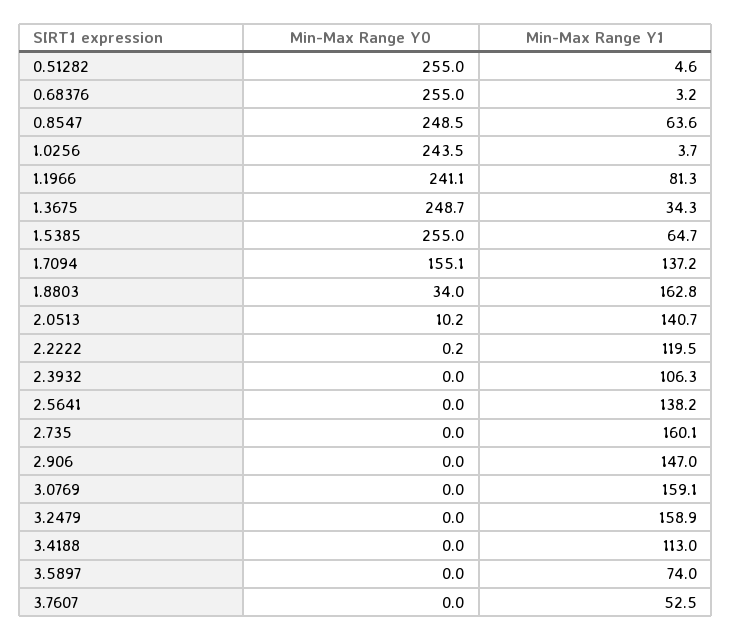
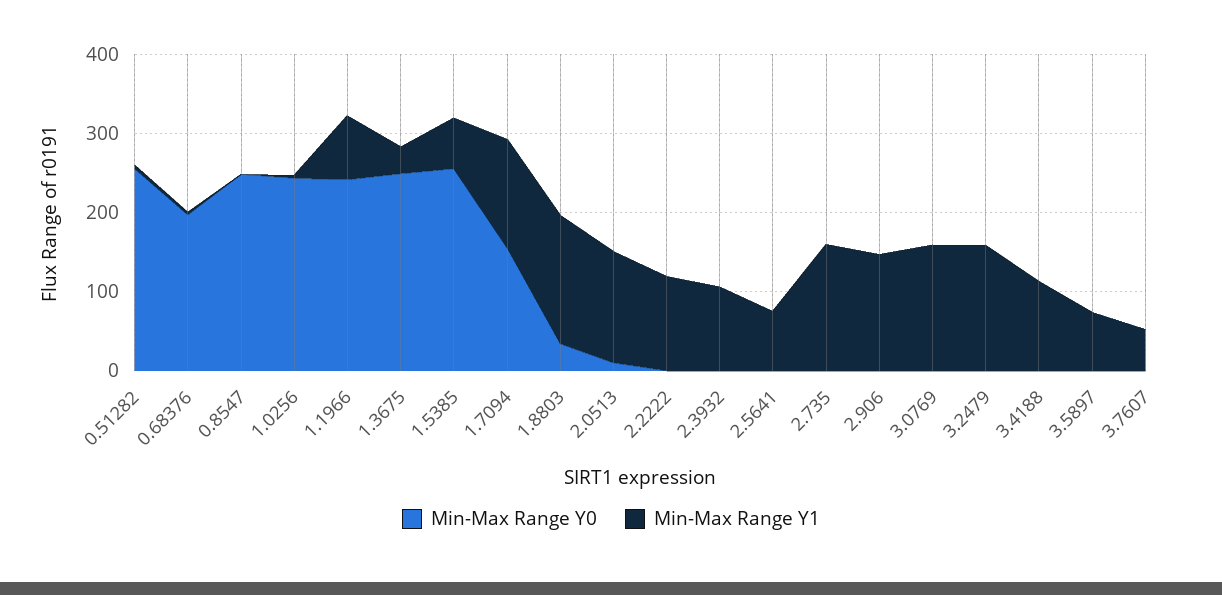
  {
    "Min-Max Range Y0": {
      "0.51282": 255,
-     "0.68376": 255,
+     "0.68376": 200,
      "0.8547": 248.5,
      "1.0256": 243.5,
      "1.1966": 241.1,
      "1.3675": 248.7,
      "1.5385": 255,
      "1.7094": 155.1,
      "1.8803": 34,
      "2.0513": 10.2,
      "2.2222": 0.2,
      "2.3932": 0,
      "2.5641": 0,
      "2.735": 0,
      "2.906": 0,
      "3.0769": 0,
      "3.2479": 0,
      "3.4188": 0,
      "3.5897": 0,
      "3.7607": 0
    },
    "Min-Max Range Y1": {
      "0.51282": 4.6,
      "0.68376": 3.2,
-     "0.8547": 63.6,
+     "0.8547": 0,
      "1.0256": 3.7,
      "1.1966": 81.3,
      "1.3675": 34.3,
      "1.5385": 64.7,
      "1.7094": 137.2,
      "1.8803": 162.8,
      "2.0513": 140.7,
      "2.2222": 119.5,
      "2.3932": 106.3,
-     "2.5641": 138.2,
+     "2.5641": 80,
      "2.735": 160.1,
      "2.906": 147,
      "3.0769": 159.1,
      "3.2479": 158.9,
      "3.4188": 113,
      "3.5897": 74,
      "3.7607": 52.5
    }
  }

